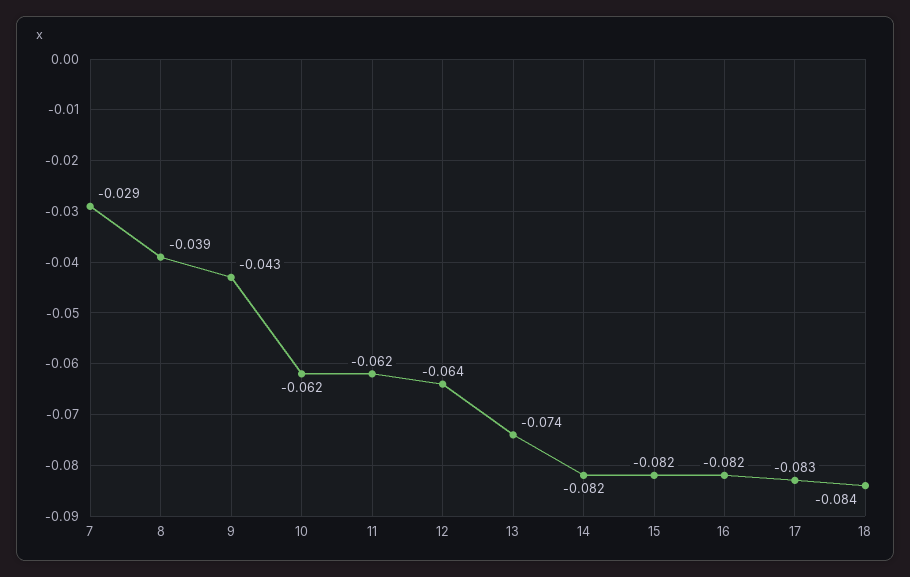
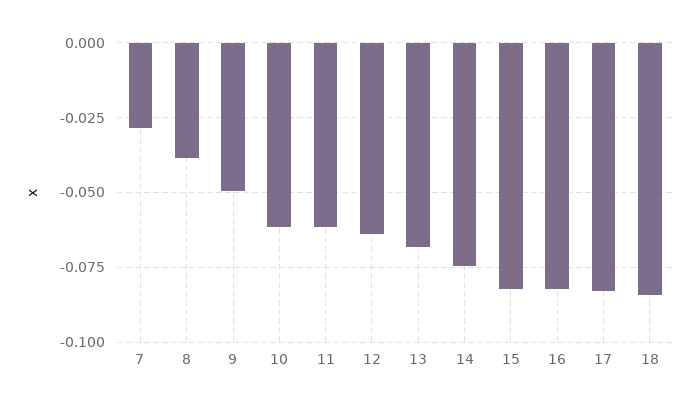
  {
    "7": -0.029,
    "8": -0.039,
-   "9": -0.043,
+   "9": -0.05,
    "10": -0.062,
    "11": -0.062,
    "12": -0.064,
-   "13": -0.074,
+   "13": -0.0675,
-   "14": -0.082,
+   "14": -0.075,
    "15": -0.082,
    "16": -0.082,
    "17": -0.083,
    "18": -0.084
  }

